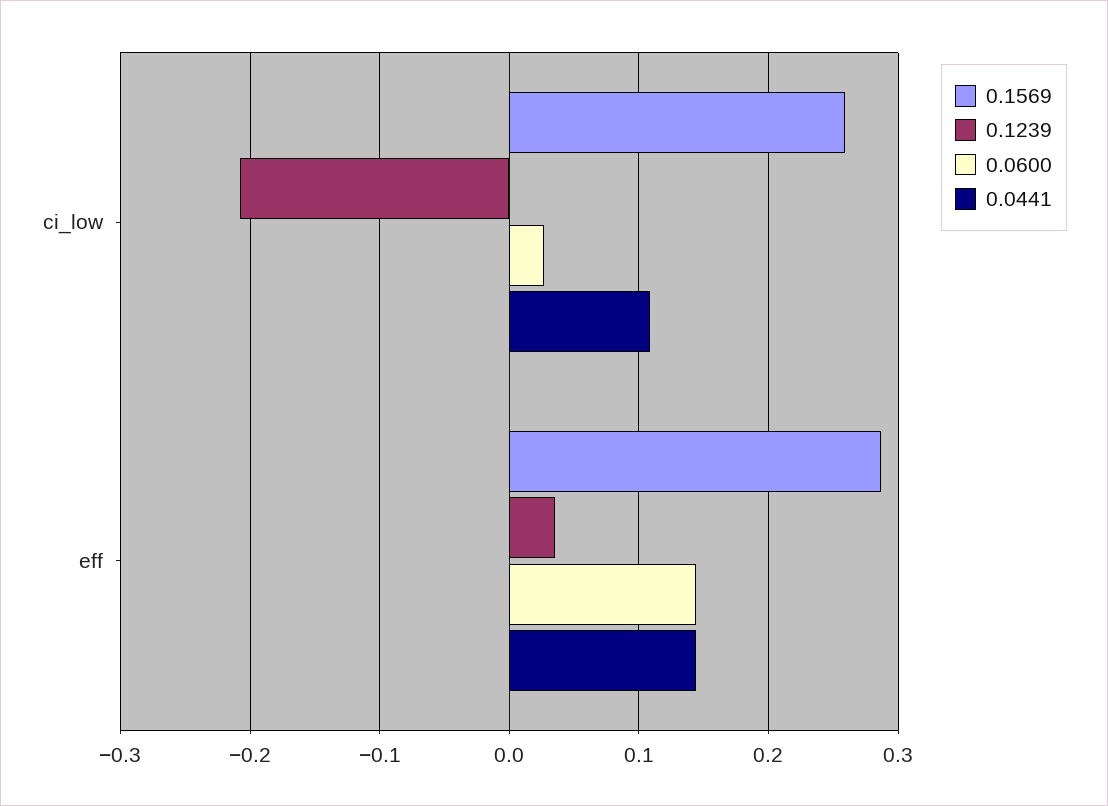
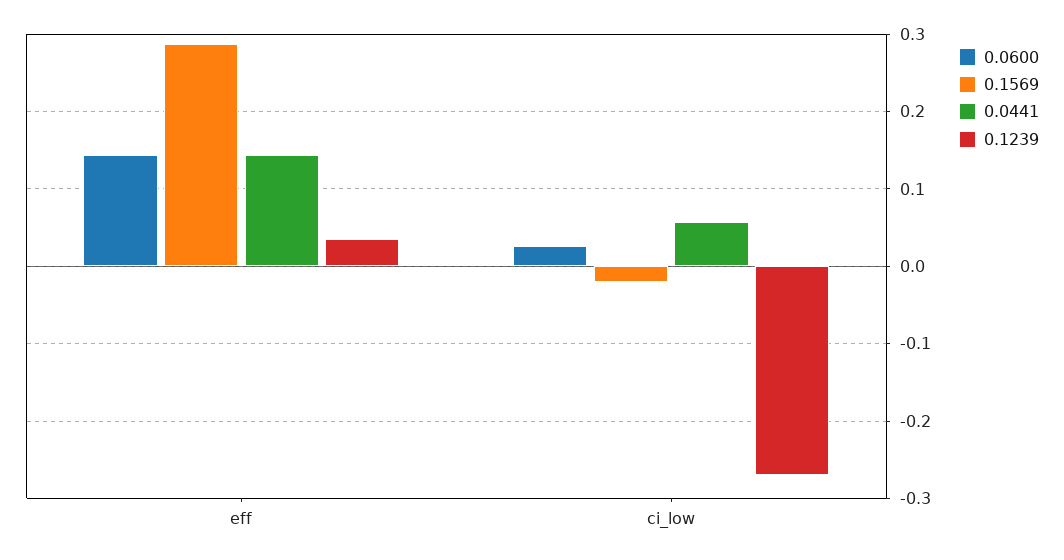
  {
    "0.1569": {
-     "ci_low": 0.26,
+     "ci_low": -0.02,
      "eff": 0.29
    },
    "0.1239": {
-     "ci_low": -0.21,
+     "ci_low": -0.27,
      "eff": 0.04
    },
    "0.0600": {
      "ci_low": 0.03,
      "eff": 0.14
    },
    "0.0441": {
-     "ci_low": 0.11,
+     "ci_low": 0.06,
      "eff": 0.14
    }
  }

